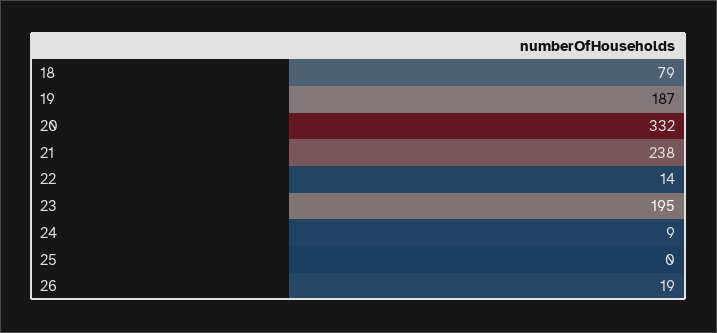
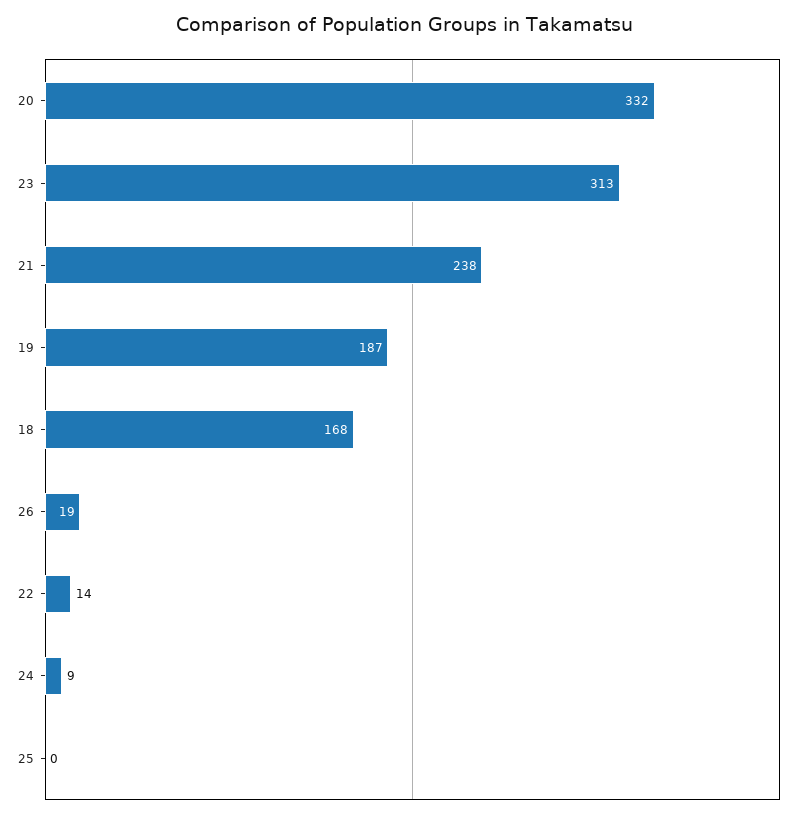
  {
-   "18": 79,
+   "18": 168,
    "19": 187,
    "20": 332,
    "21": 238,
    "22": 14,
-   "23": 195,
+   "23": 313,
    "24": 9,
    "25": 0,
    "26": 19
  }

